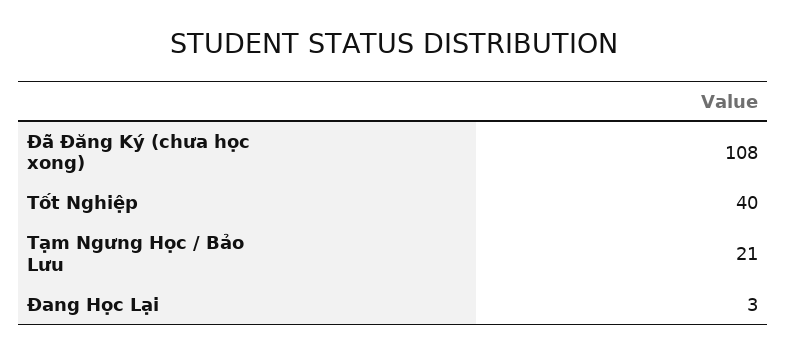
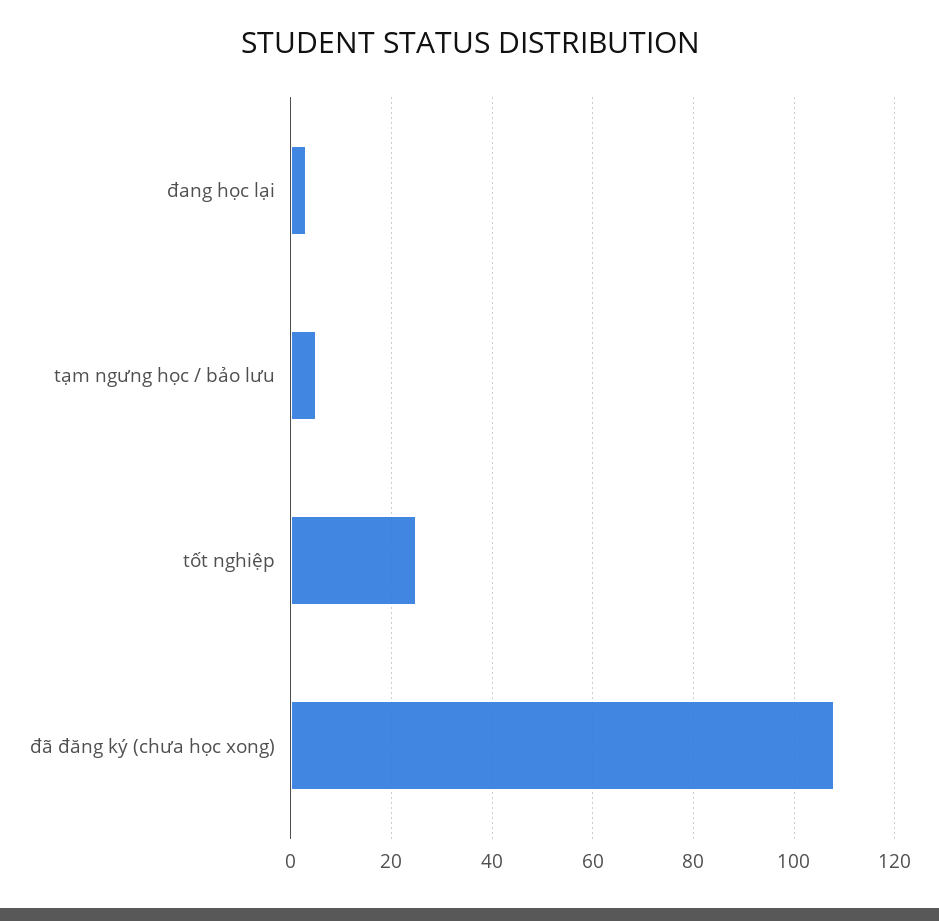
  {
    "Đã Đăng Ký (chưa học xong)": 108,
-   "Tốt Nghiệp": 40,
+   "Tốt Nghiệp": 25,
-   "Tạm Ngưng Học / Bảo Lưu": 21,
+   "Tạm Ngưng Học / Bảo Lưu": 5,
    "Đang Học Lại": 3
  }

